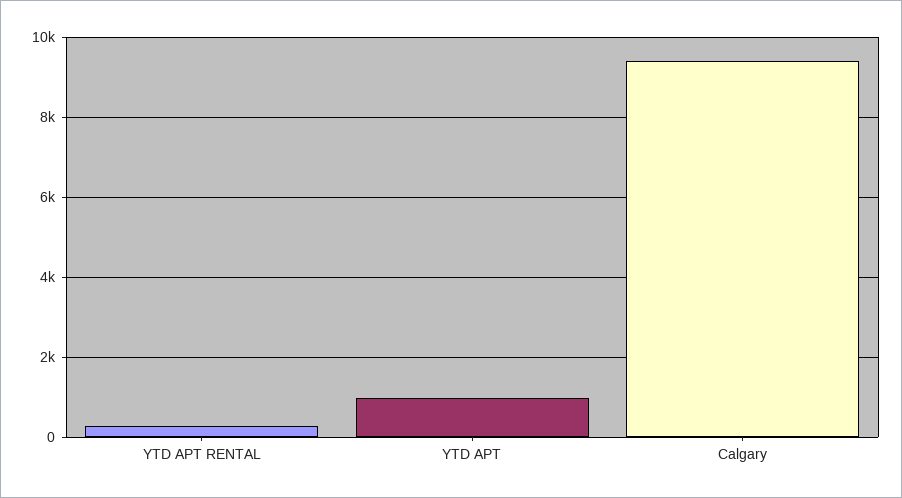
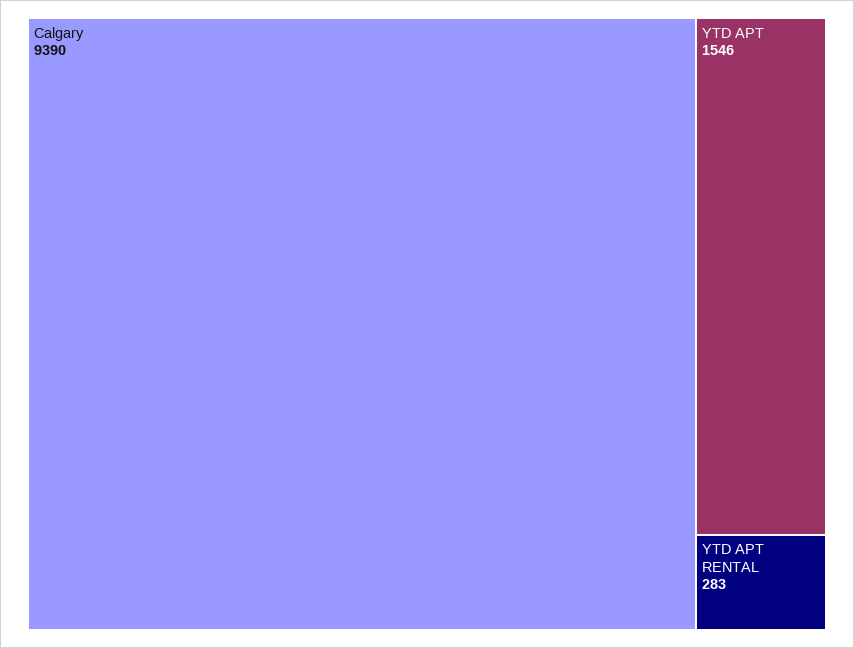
  {
    "YTD APT RENTAL": 283,
-   "YTD APT": 1000,
+   "YTD APT": 1546,
    "Calgary": 9390
  }

